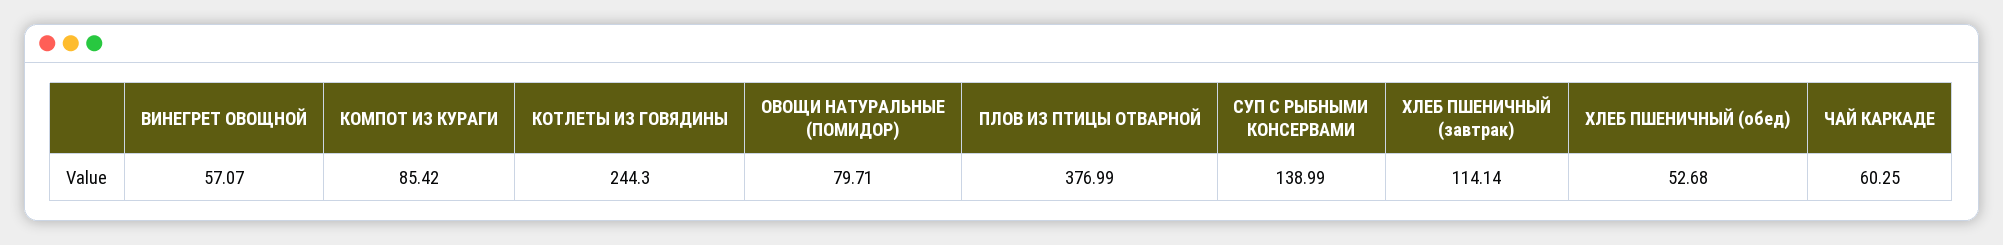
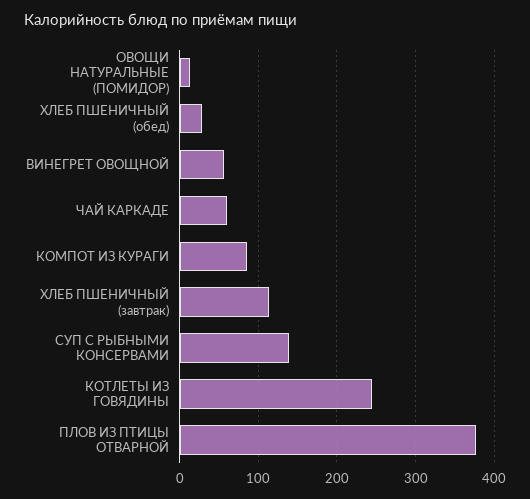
  {
    "ВИНЕГРЕТ ОВОЩНОЙ": 57.07,
    "КОМПОТ ИЗ КУРАГИ": 85.42,
    "КОТЛЕТЫ ИЗ ГОВЯДИНЫ": 244.3,
-   "ОВОЩИ НАТУРАЛЬНЫЕ (ПОМИДОР)": 79.71,
+   "ОВОЩИ НАТУРАЛЬНЫЕ (ПОМИДОР)": 10,
    "ПЛОВ ИЗ ПТИЦЫ ОТВАРНОЙ": 376.99,
    "СУП С РЫБНЫМИ КОНСЕРВАМИ": 138.99,
    "ХЛЕБ ПШЕНИЧНЫЙ (завтрак)": 114.14,
-   "ХЛЕБ ПШЕНИЧНЫЙ (обед)": 52.68,
+   "ХЛЕБ ПШЕНИЧНЫЙ (обед)": 30,
    "ЧАЙ КАРКАДЕ": 60.25
  }

